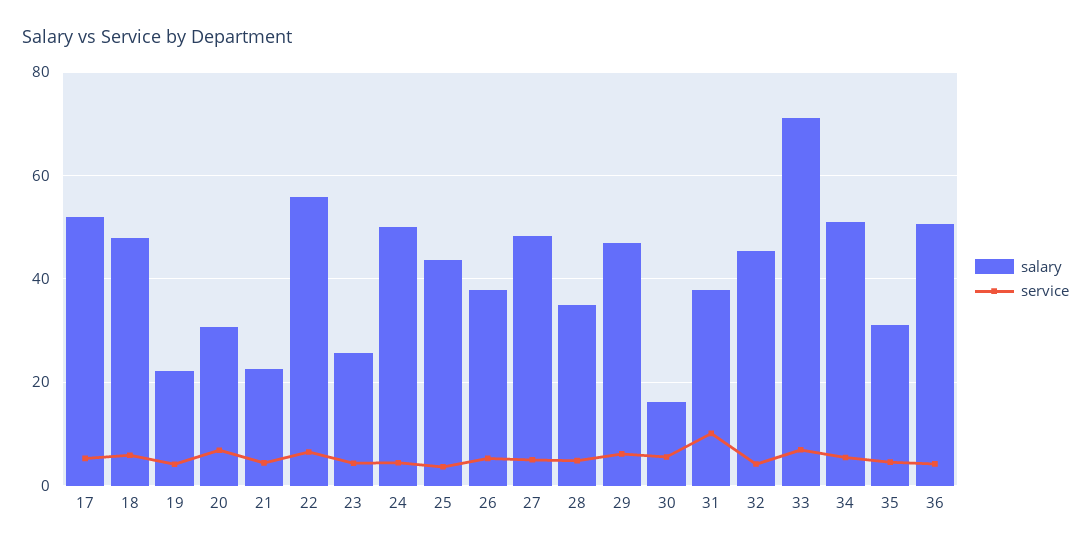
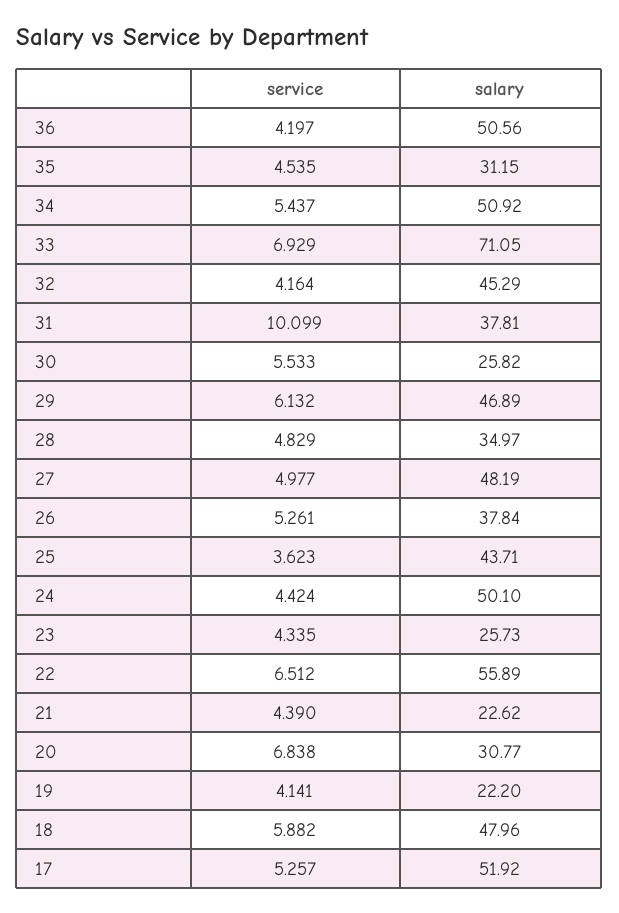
  {
    "salary": {
      "17": 51.92,
      "18": 47.96,
      "19": 22.2,
      "20": 30.77,
      "21": 22.62,
      "22": 55.89,
      "23": 25.73,
      "24": 50.1,
      "25": 43.71,
      "26": 37.84,
      "27": 48.19,
      "28": 34.97,
      "29": 46.89,
-     "30": 16,
+     "30": 25.82,
      "31": 37.81,
      "32": 45.29,
      "33": 71.05,
      "34": 50.92,
      "35": 31.15,
      "36": 50.56
    },
    "service": {
      "17": 5.257,
      "18": 5.882,
      "19": 4.141,
      "20": 6.838,
      "21": 4.39,
      "22": 6.512,
      "23": 4.335,
      "24": 4.424,
      "25": 3.623,
      "26": 5.261,
      "27": 4.977,
      "28": 4.829,
      "29": 6.132,
      "30": 5.533,
      "31": 10.099,
      "32": 4.164,
      "33": 6.929,
      "34": 5.437,
      "35": 4.535,
      "36": 4.197
    }
  }

